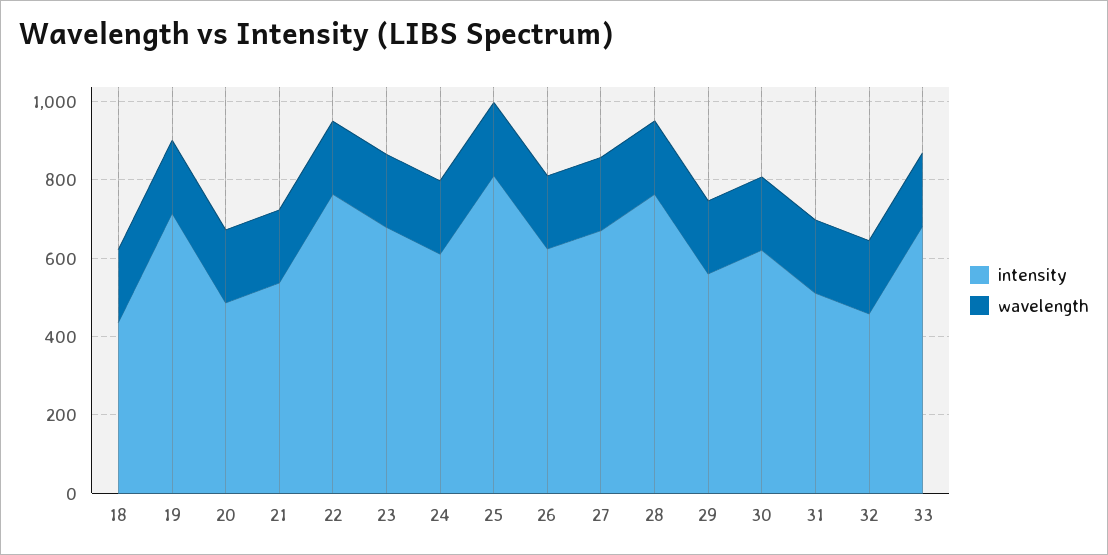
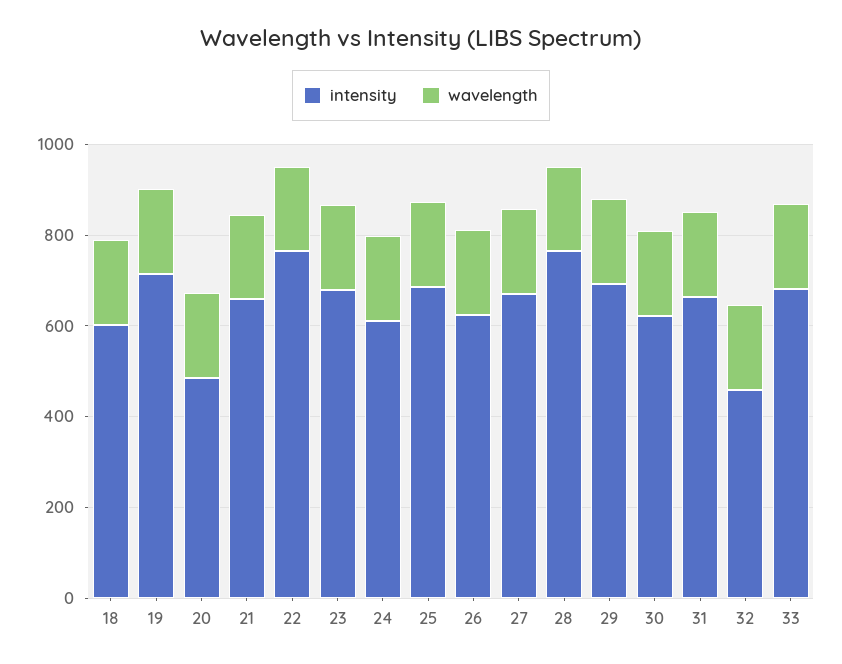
  {
    "intensity": {
-     "18": 450,
+     "18": 600,
      "19": 700,
      "20": 500,
-     "21": 550,
+     "21": 650,
      "22": 750,
      "23": 700,
      "24": 600,
-     "25": 800,
+     "25": 700,
      "26": 600,
      "27": 650,
      "28": 750,
-     "29": 550,
+     "29": 700,
      "30": 600,
-     "31": 500,
+     "31": 650,
      "32": 450,
      "33": 700
    },
    "wavelength": {
      "18": 200,
      "19": 200,
      "20": 200,
      "21": 200,
      "22": 200,
      "23": 200,
      "24": 200,
      "25": 200,
      "26": 200,
      "27": 200,
      "28": 200,
      "29": 200,
      "30": 200,
      "31": 200,
      "32": 200,
      "33": 200
    }
  }

